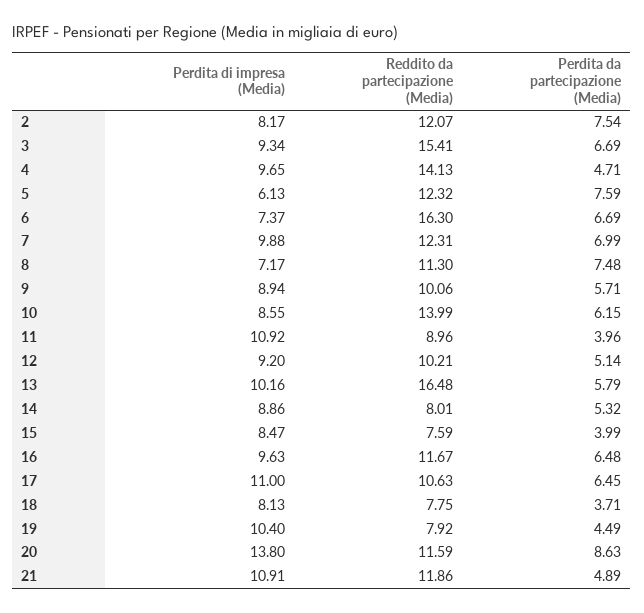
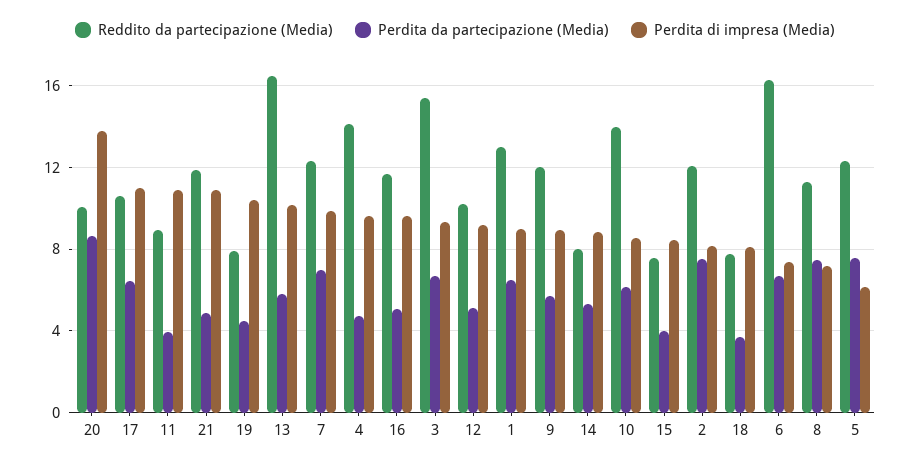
  {
    "Perdita di impresa (Media)": {
      "2": 8.17,
      "3": 9.34,
      "4": 9.65,
      "5": 6.13,
      "6": 7.37,
      "7": 9.88,
      "8": 7.17,
      "9": 8.94,
      "10": 8.55,
      "11": 10.92,
      "12": 9.2,
      "13": 10.16,
      "14": 8.86,
      "15": 8.47,
      "16": 9.63,
      "17": 11,
      "18": 8.13,
      "19": 10.4,
      "20": 13.8,
-     "21": 10.91
+     "21": 10.91,
+     "1": 9
    },
    "Reddito da partecipazione (Media)": {
      "2": 12.07,
      "3": 15.41,
      "4": 14.13,
      "5": 12.32,
      "6": 16.3,
      "7": 12.31,
      "8": 11.3,
-     "9": 10.06,
+     "9": 12,
      "10": 13.99,
      "11": 8.96,
      "12": 10.21,
      "13": 16.48,
      "14": 8.01,
      "15": 7.59,
      "16": 11.67,
      "17": 10.63,
      "18": 7.75,
      "19": 7.92,
-     "20": 11.59,
+     "20": 10,
-     "21": 11.86
+     "21": 11.86,
+     "1": 13
    },
    "Perdita da partecipazione (Media)": {
      "2": 7.54,
      "3": 6.69,
      "4": 4.71,
      "5": 7.59,
      "6": 6.69,
      "7": 6.99,
      "8": 7.48,
      "9": 5.71,
      "10": 6.15,
      "11": 3.96,
      "12": 5.14,
      "13": 5.79,
      "14": 5.32,
      "15": 3.99,
-     "16": 6.48,
+     "16": 5,
      "17": 6.45,
      "18": 3.71,
      "19": 4.49,
      "20": 8.63,
-     "21": 4.89
+     "21": 4.89,
+     "1": 6.5
    }
  }

